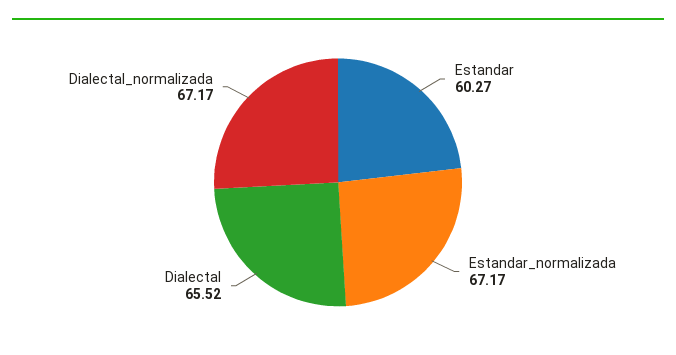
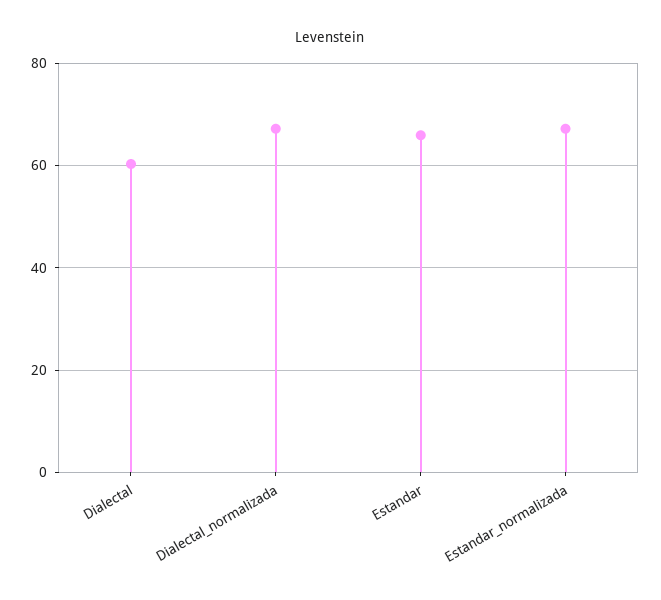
  {
-   "Estandar": 60.27,
+   "Estandar": 66,
    "Estandar_normalizada": 67.17,
-   "Dialectal": 65.52,
+   "Dialectal": 60,
    "Dialectal_normalizada": 67.17
  }

